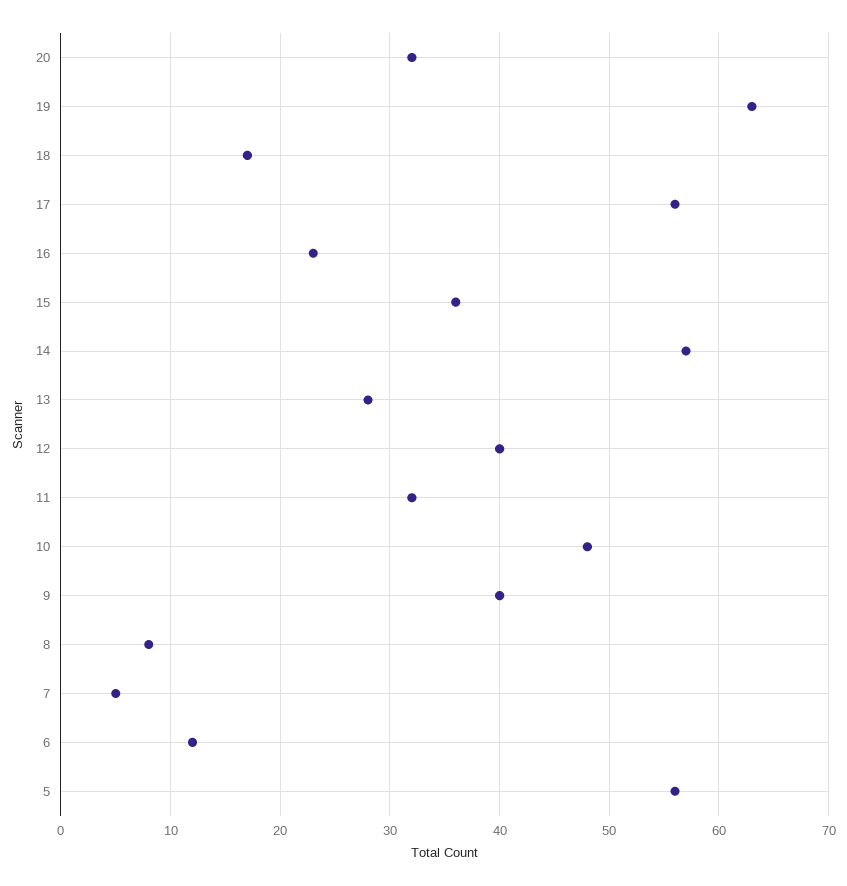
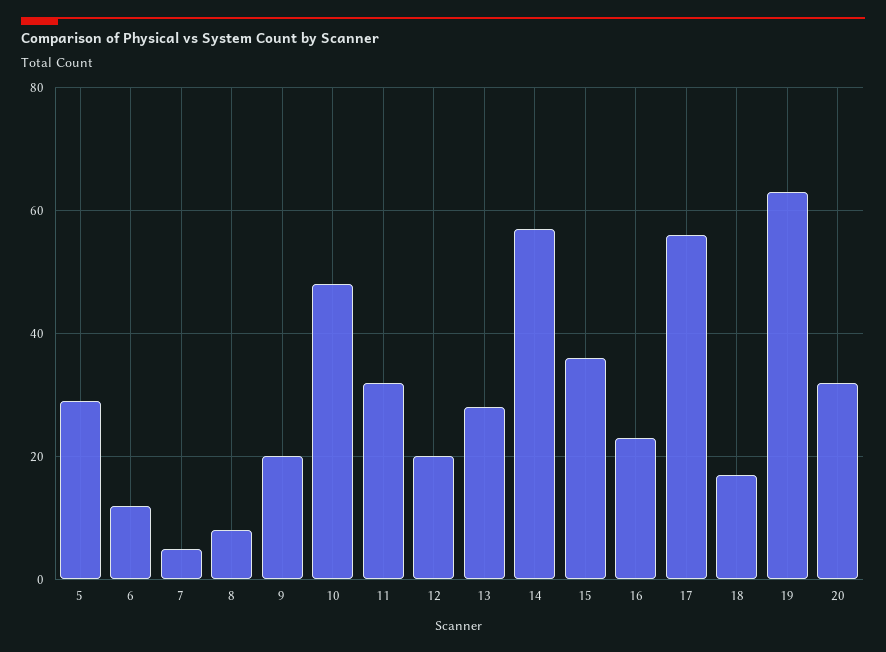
  {
    "20": 32,
    "19": 63,
    "18": 17,
    "17": 56,
    "16": 23,
    "15": 36,
    "14": 57,
    "13": 28,
-   "12": 40,
+   "12": 20,
    "11": 32,
    "10": 48,
-   "9": 40,
+   "9": 20,
    "8": 8,
    "7": 5,
    "6": 12,
-   "5": 56
+   "5": 30
  }

